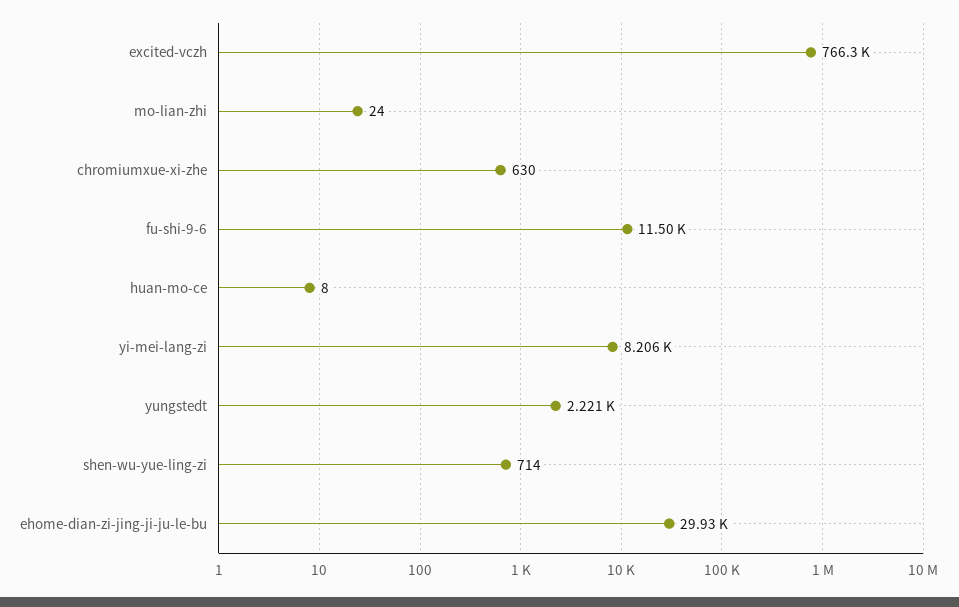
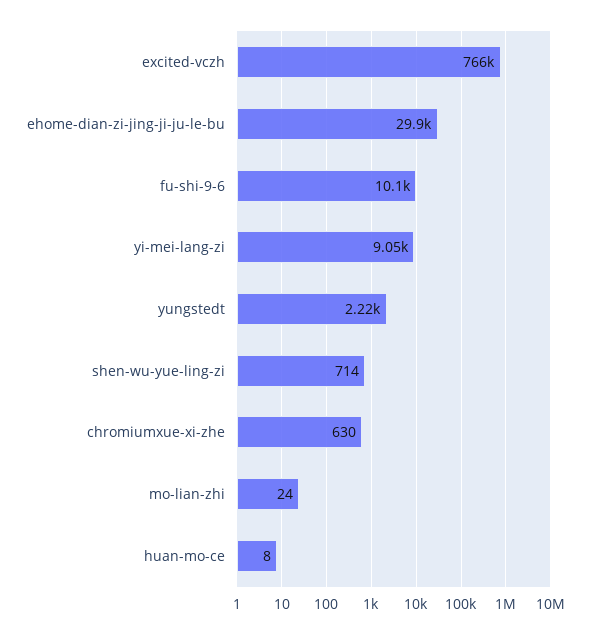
  {
    "excited-vczh": 766300,
    "mo-lian-zhi": 24,
    "chromiumxue-xi-zhe": 630,
-   "fu-shi-9-6": 11500,
+   "fu-shi-9-6": 10100,
    "huan-mo-ce": 8,
-   "yi-mei-lang-zi": 8206,
+   "yi-mei-lang-zi": 9050,
    "yungstedt": 2221,
    "shen-wu-yue-ling-zi": 714,
    "ehome-dian-zi-jing-ji-ju-le-bu": 29930
  }

